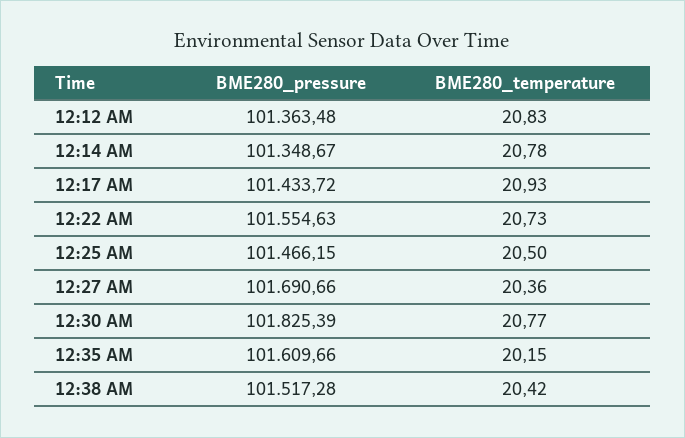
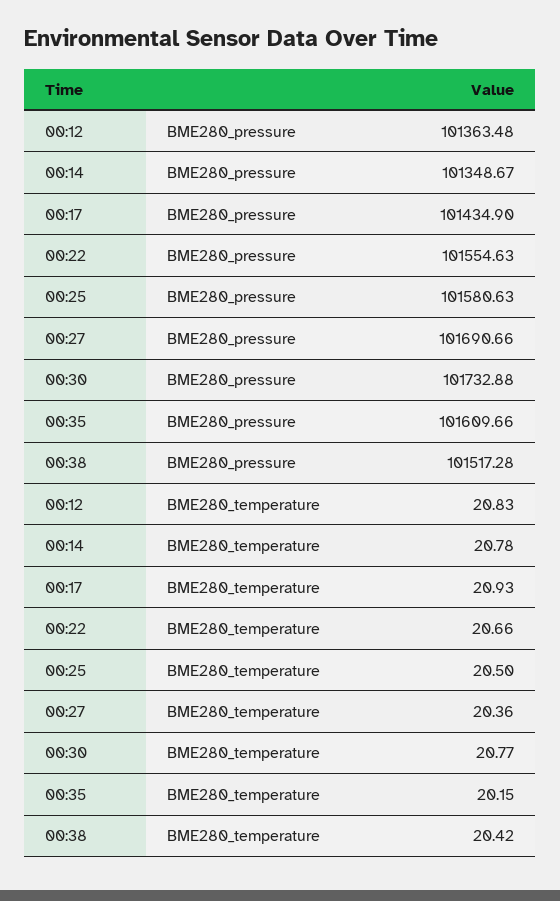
  {
    "BME280_pressure": {
      "12:12 AM": 101363.48,
      "12:14 AM": 101348.67,
-     "12:17 AM": 101433.72,
+     "12:17 AM": 101434.9,
      "12:22 AM": 101554.63,
-     "12:25 AM": 101466.15,
+     "12:25 AM": 101580.63,
      "12:27 AM": 101690.66,
-     "12:30 AM": 101825.39,
+     "12:30 AM": 101732.88,
      "12:35 AM": 101609.66,
      "12:38 AM": 101517.28
    },
    "BME280_temperature": {
      "12:12 AM": 20.83,
      "12:14 AM": 20.78,
      "12:17 AM": 20.93,
-     "12:22 AM": 20.73,
+     "12:22 AM": 20.66,
      "12:25 AM": 20.5,
      "12:27 AM": 20.36,
      "12:30 AM": 20.77,
      "12:35 AM": 20.15,
      "12:38 AM": 20.42
    }
  }

